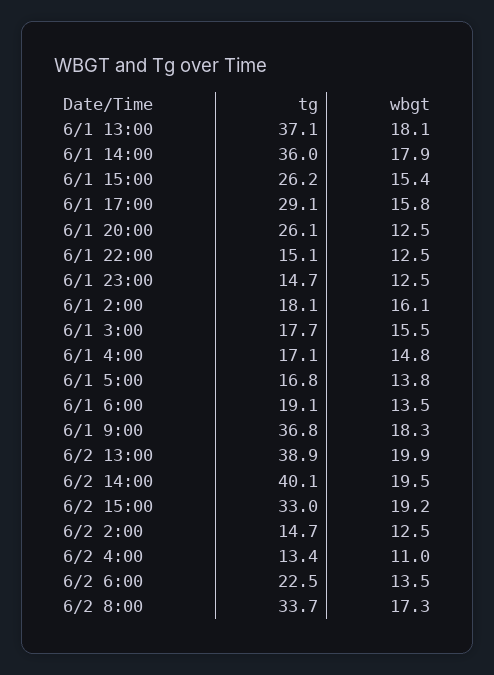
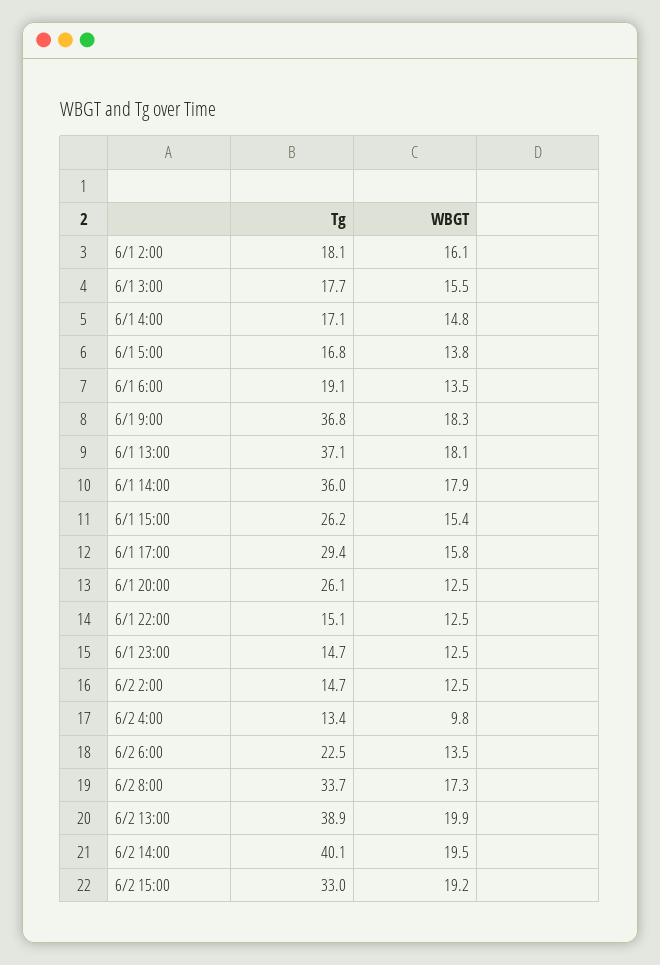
  {
    "tg": {
      "6/1 13:00": 37.1,
      "6/1 14:00": 36,
      "6/1 15:00": 26.2,
-     "6/1 17:00": 29.1,
+     "6/1 17:00": 29.4,
      "6/1 20:00": 26.1,
      "6/1 22:00": 15.1,
      "6/1 23:00": 14.7,
      "6/1 2:00": 18.1,
      "6/1 3:00": 17.7,
      "6/1 4:00": 17.1,
      "6/1 5:00": 16.8,
      "6/1 6:00": 19.1,
      "6/1 9:00": 36.8,
      "6/2 13:00": 38.9,
      "6/2 14:00": 40.1,
      "6/2 15:00": 33,
      "6/2 2:00": 14.7,
      "6/2 4:00": 13.4,
      "6/2 6:00": 22.5,
      "6/2 8:00": 33.7
    },
    "wbgt": {
      "6/1 13:00": 18.1,
      "6/1 14:00": 17.9,
      "6/1 15:00": 15.4,
      "6/1 17:00": 15.8,
      "6/1 20:00": 12.5,
      "6/1 22:00": 12.5,
      "6/1 23:00": 12.5,
      "6/1 2:00": 16.1,
      "6/1 3:00": 15.5,
      "6/1 4:00": 14.8,
      "6/1 5:00": 13.8,
      "6/1 6:00": 13.5,
      "6/1 9:00": 18.3,
      "6/2 13:00": 19.9,
      "6/2 14:00": 19.5,
      "6/2 15:00": 19.2,
      "6/2 2:00": 12.5,
-     "6/2 4:00": 11,
+     "6/2 4:00": 9.8,
      "6/2 6:00": 13.5,
      "6/2 8:00": 17.3
    }
  }

